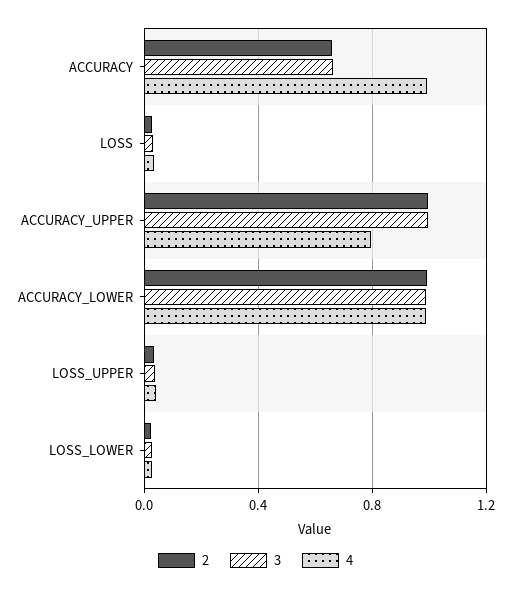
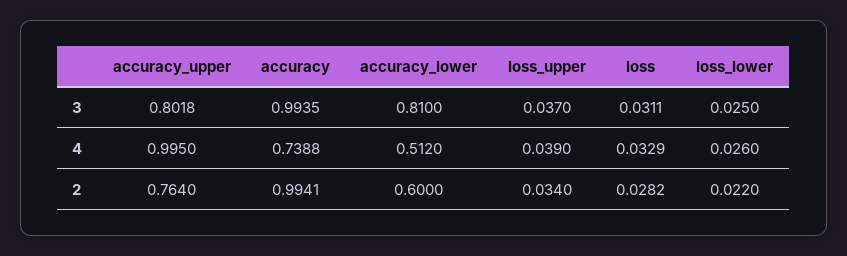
  {
    "2": {
-     "ACCURACY": 0.65,
+     "ACCURACY": 0.9941,
      "LOSS": 0.0282,
-     "ACCURACY_UPPER": 1,
+     "ACCURACY_UPPER": 0.764,
-     "ACCURACY_LOWER": 1,
+     "ACCURACY_LOWER": 0.6,
      "LOSS_UPPER": 0.034,
      "LOSS_LOWER": 0.022
    },
    "3": {
-     "ACCURACY": 0.65,
+     "ACCURACY": 0.9935,
      "LOSS": 0.0311,
-     "ACCURACY_UPPER": 1,
+     "ACCURACY_UPPER": 0.8018,
-     "ACCURACY_LOWER": 1,
+     "ACCURACY_LOWER": 0.81,
      "LOSS_UPPER": 0.037,
      "LOSS_LOWER": 0.025
    },
    "4": {
-     "ACCURACY": 1,
+     "ACCURACY": 0.7388,
      "LOSS": 0.0329,
-     "ACCURACY_UPPER": 0.8,
+     "ACCURACY_UPPER": 0.995,
-     "ACCURACY_LOWER": 1,
+     "ACCURACY_LOWER": 0.512,
      "LOSS_UPPER": 0.039,
      "LOSS_LOWER": 0.026
    }
  }

